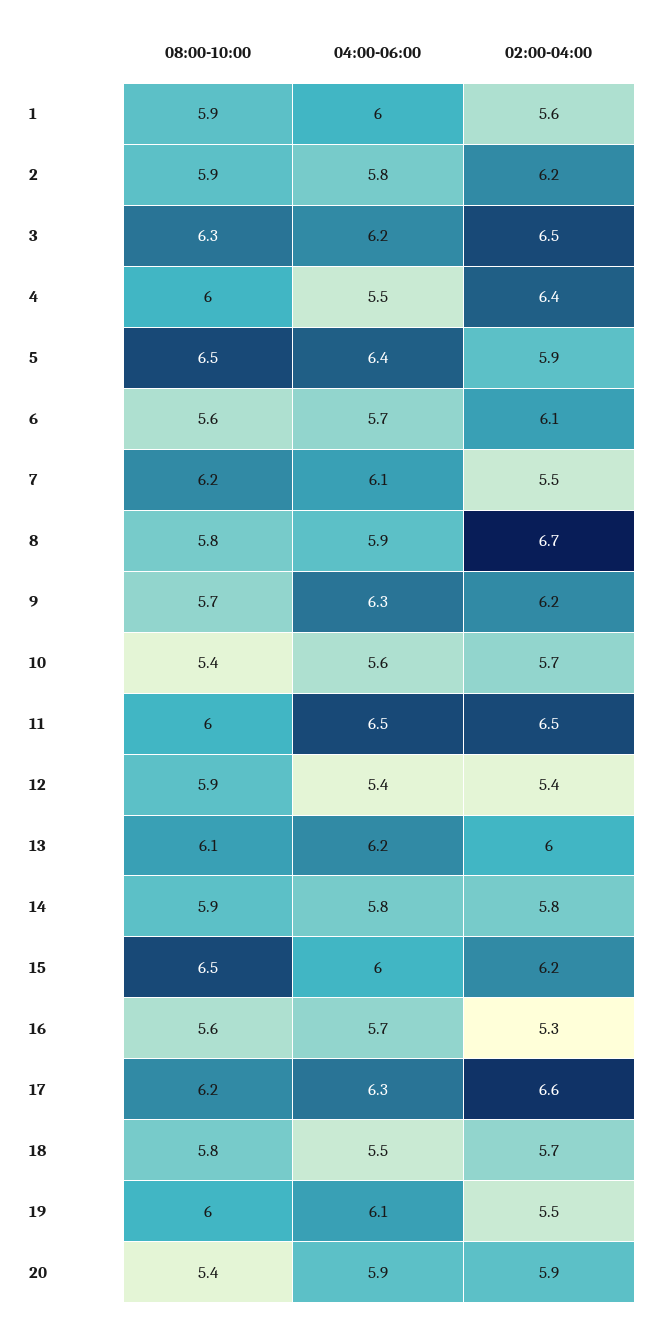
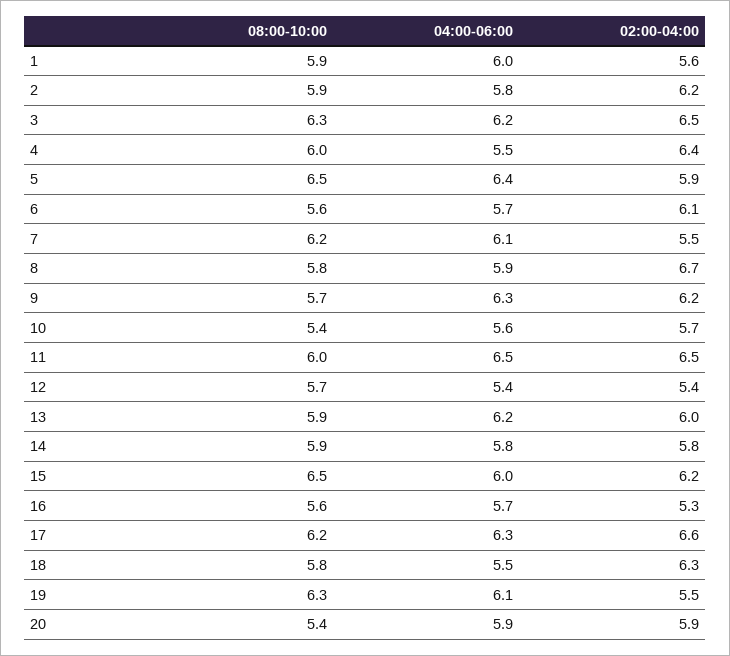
  {
    "08:00-10:00": {
      "1": 5.9,
      "2": 5.9,
      "3": 6.3,
      "4": 6,
      "5": 6.5,
      "6": 5.6,
      "7": 6.2,
      "8": 5.8,
      "9": 5.7,
      "10": 5.4,
      "11": 6,
-     "12": 5.9,
+     "12": 5.7,
-     "13": 6.1,
+     "13": 5.9,
      "14": 5.9,
      "15": 6.5,
      "16": 5.6,
      "17": 6.2,
      "18": 5.8,
-     "19": 6,
+     "19": 6.3,
      "20": 5.4
    },
    "04:00-06:00": {
      "1": 6,
      "2": 5.8,
      "3": 6.2,
      "4": 5.5,
      "5": 6.4,
      "6": 5.7,
      "7": 6.1,
      "8": 5.9,
      "9": 6.3,
      "10": 5.6,
      "11": 6.5,
      "12": 5.4,
      "13": 6.2,
      "14": 5.8,
      "15": 6,
      "16": 5.7,
      "17": 6.3,
      "18": 5.5,
      "19": 6.1,
      "20": 5.9
    },
    "02:00-04:00": {
      "1": 5.6,
      "2": 6.2,
      "3": 6.5,
      "4": 6.4,
      "5": 5.9,
      "6": 6.1,
      "7": 5.5,
      "8": 6.7,
      "9": 6.2,
      "10": 5.7,
      "11": 6.5,
      "12": 5.4,
      "13": 6,
      "14": 5.8,
      "15": 6.2,
      "16": 5.3,
      "17": 6.6,
-     "18": 5.7,
+     "18": 6.3,
      "19": 5.5,
      "20": 5.9
    }
  }

